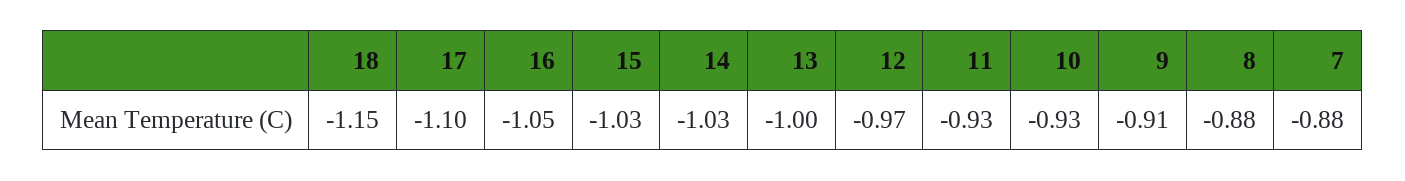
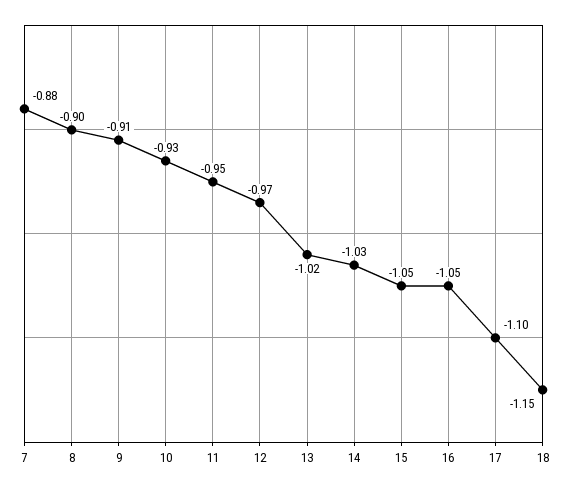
  {
    "18": -1.15,
    "17": -1.1,
    "16": -1.05,
-   "15": -1.03,
+   "15": -1.05,
    "14": -1.03,
-   "13": -1,
+   "13": -1.02,
    "12": -0.97,
-   "11": -0.93,
+   "11": -0.95,
    "10": -0.93,
    "9": -0.91,
-   "8": -0.88,
+   "8": -0.9,
    "7": -0.88
  }

